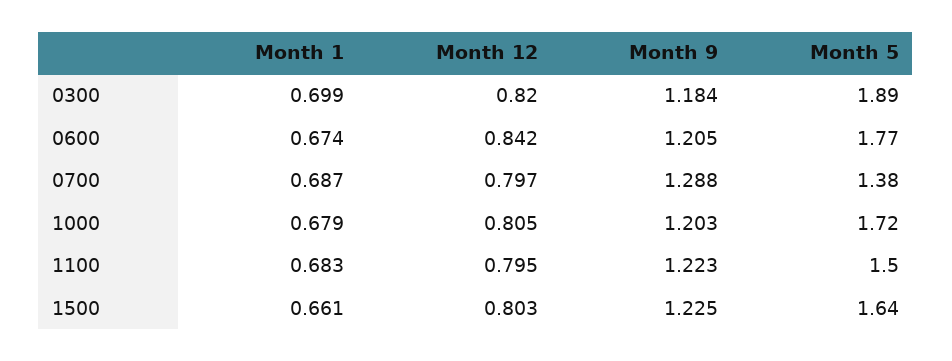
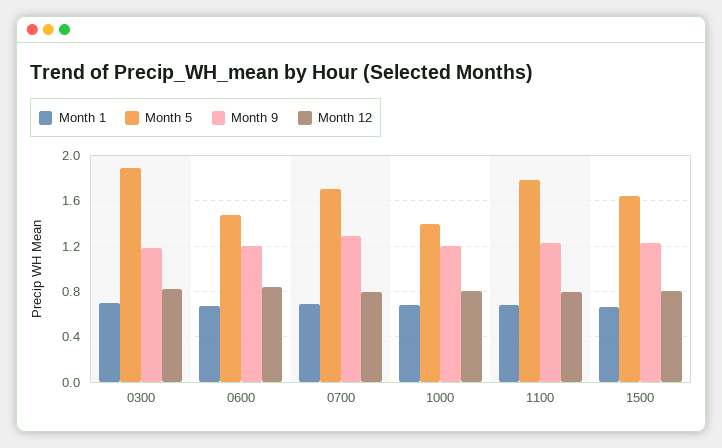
  {
    "Month 1": {
      "0300": 0.699,
      "0600": 0.674,
      "0700": 0.687,
      "1000": 0.679,
      "1100": 0.683,
      "1500": 0.661
    },
    "Month 12": {
      "0300": 0.82,
      "0600": 0.842,
      "0700": 0.797,
      "1000": 0.805,
      "1100": 0.795,
      "1500": 0.803
    },
    "Month 9": {
      "0300": 1.184,
      "0600": 1.205,
      "0700": 1.288,
      "1000": 1.203,
      "1100": 1.223,
      "1500": 1.225
    },
    "Month 5": {
      "0300": 1.89,
-     "0600": 1.77,
+     "0600": 1.5,
-     "0700": 1.38,
+     "0700": 1.7,
-     "1000": 1.72,
+     "1000": 1.4,
-     "1100": 1.5,
+     "1100": 1.8,
      "1500": 1.64
    }
  }

